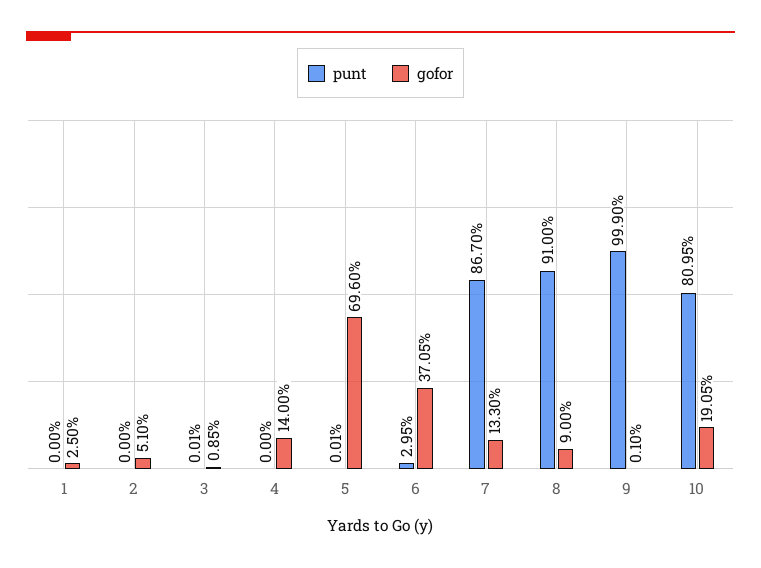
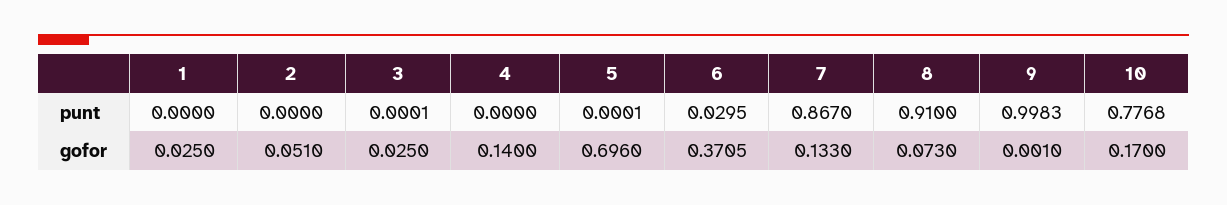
  {
    "punt": {
      "1": 0,
      "2": 0,
      "3": 0.0001,
      "4": 0,
      "5": 0.0001,
      "6": 0.0295,
      "7": 0.867,
      "8": 0.91,
-     "9": 0.999,
+     "9": 0.9983,
-     "10": 0.8095
+     "10": 0.7768
    },
    "gofor": {
      "1": 0.025,
      "2": 0.051,
-     "3": 0.0085,
+     "3": 0.025,
      "4": 0.14,
      "5": 0.696,
      "6": 0.3705,
      "7": 0.133,
-     "8": 0.09,
+     "8": 0.073,
      "9": 0.001,
-     "10": 0.1905
+     "10": 0.17
    }
  }

